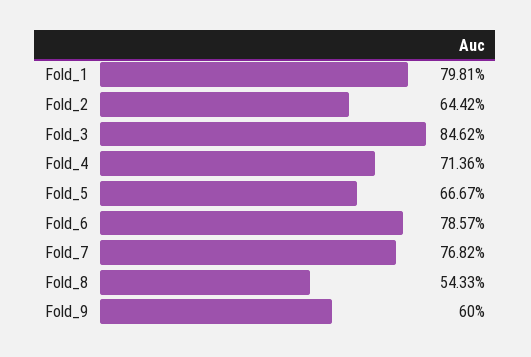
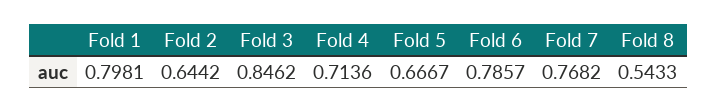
  {
    "Fold_1": 0.7981,
    "Fold_2": 0.6442,
    "Fold_3": 0.8462,
    "Fold_4": 0.7136,
    "Fold_5": 0.6667,
    "Fold_6": 0.7857,
    "Fold_7": 0.7682,
-   "Fold_8": 0.5433,
+   "Fold_8": 0.5433
-   "Fold_9": 0.6
  }

